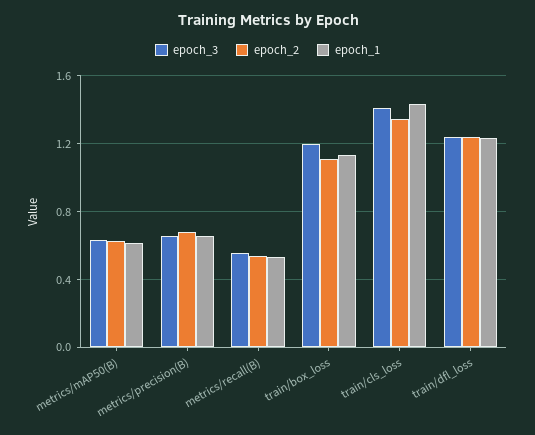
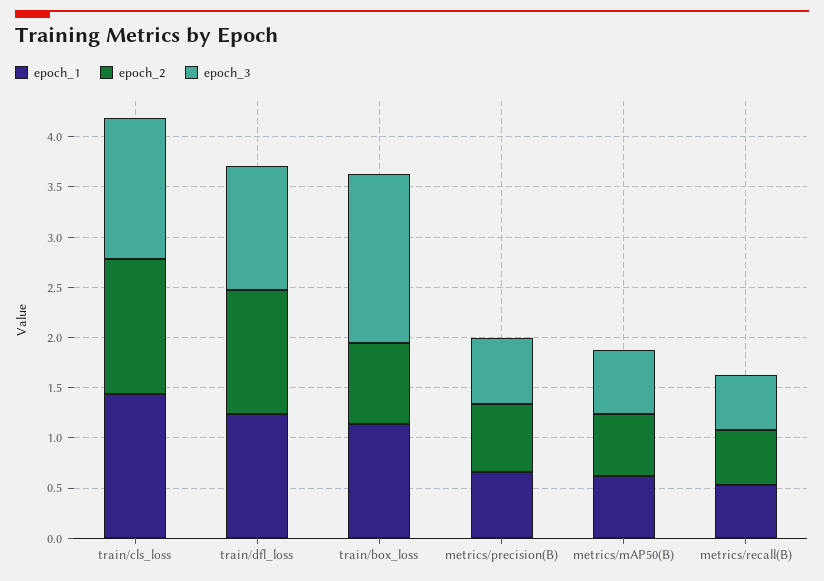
  {
    "epoch_3": {
      "metrics/mAP50(B)": 0.65,
      "metrics/precision(B)": 0.65,
      "metrics/recall(B)": 0.55,
-     "train/box_loss": 1.2,
+     "train/box_loss": 1.7,
      "train/cls_loss": 1.4,
      "train/dfl_loss": 1.25
    },
    "epoch_2": {
      "metrics/mAP50(B)": 0.65,
      "metrics/precision(B)": 0.7,
      "metrics/recall(B)": 0.55,
-     "train/box_loss": 1.1,
+     "train/box_loss": 0.8,
      "train/cls_loss": 1.35,
      "train/dfl_loss": 1.25
    },
    "epoch_1": {
      "metrics/mAP50(B)": 0.6,
      "metrics/precision(B)": 0.65,
      "metrics/recall(B)": 0.55,
      "train/box_loss": 1.15,
      "train/cls_loss": 1.45,
      "train/dfl_loss": 1.25
    }
  }

